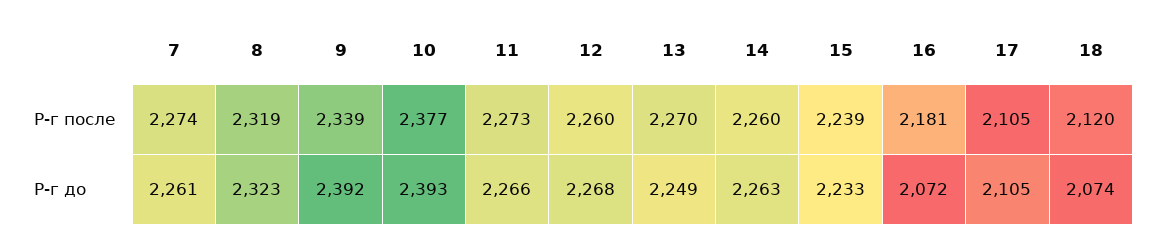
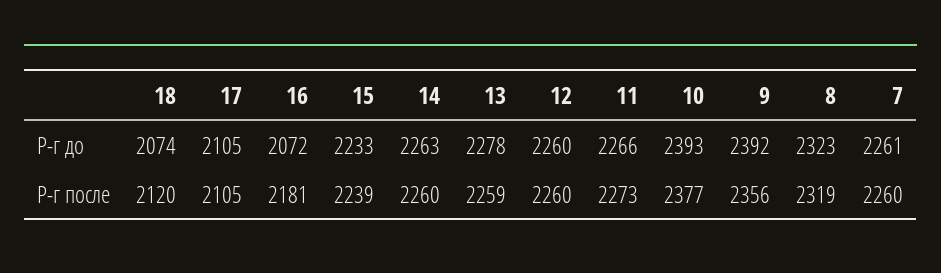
  {
    "7": {
-     "Р-г после": 2274,
+     "Р-г после": 2260,
      "Р-г до": 2261
    },
    "8": {
      "Р-г после": 2319,
      "Р-г до": 2323
    },
    "9": {
-     "Р-г после": 2339,
+     "Р-г после": 2356,
      "Р-г до": 2392
    },
    "10": {
      "Р-г после": 2377,
      "Р-г до": 2393
    },
    "11": {
      "Р-г после": 2273,
      "Р-г до": 2266
    },
    "12": {
      "Р-г после": 2260,
-     "Р-г до": 2268
+     "Р-г до": 2260
    },
    "13": {
-     "Р-г после": 2270,
+     "Р-г после": 2259,
-     "Р-г до": 2249
+     "Р-г до": 2278
    },
    "14": {
      "Р-г после": 2260,
      "Р-г до": 2263
    },
    "15": {
      "Р-г после": 2239,
      "Р-г до": 2233
    },
    "16": {
      "Р-г после": 2181,
      "Р-г до": 2072
    },
    "17": {
      "Р-г после": 2105,
      "Р-г до": 2105
    },
    "18": {
      "Р-г после": 2120,
      "Р-г до": 2074
    }
  }

